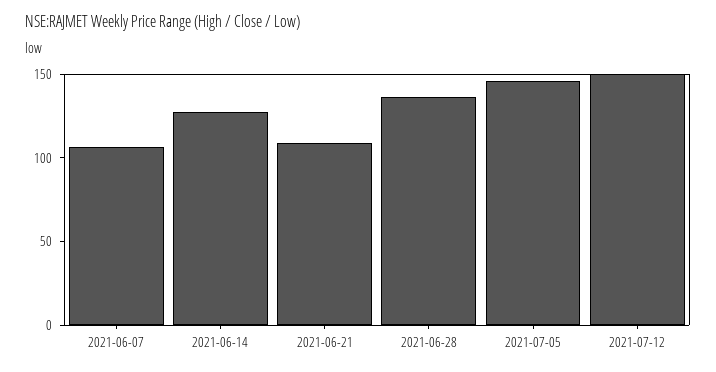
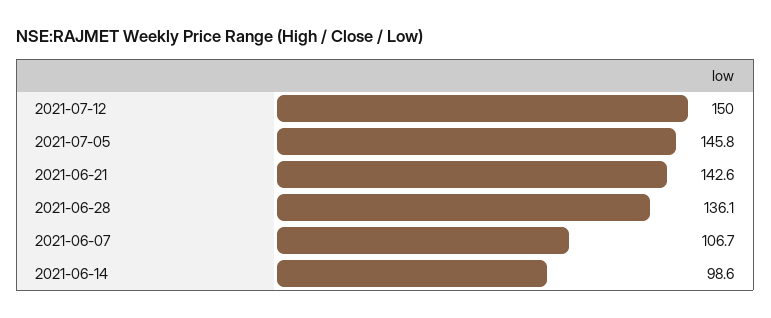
  {
    "2021-06-07": 106.7,
-   "2021-06-14": 130,
+   "2021-06-14": 98.6,
-   "2021-06-21": 110,
+   "2021-06-21": 142.6,
    "2021-06-28": 136.1,
    "2021-07-05": 145.8,
    "2021-07-12": 150
  }

